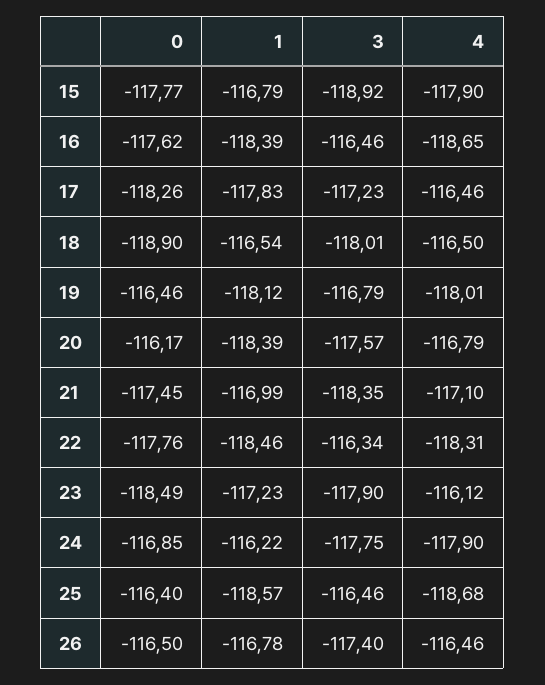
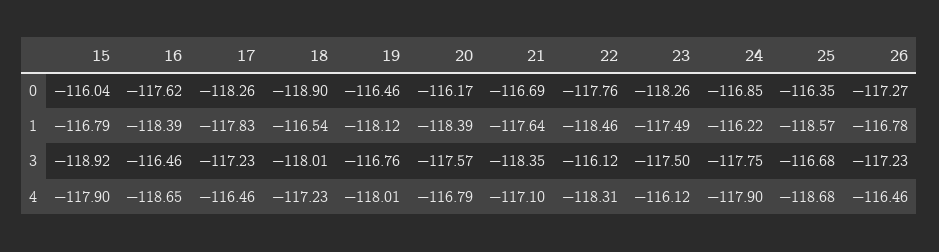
  {
    "0": {
-     "15": -117.77,
+     "15": -116.04,
      "16": -117.62,
      "17": -118.26,
      "18": -118.9,
      "19": -116.46,
      "20": -116.17,
-     "21": -117.45,
+     "21": -116.69,
      "22": -117.76,
-     "23": -118.49,
+     "23": -118.26,
      "24": -116.85,
-     "25": -116.4,
+     "25": -116.35,
-     "26": -116.5
+     "26": -117.27
    },
    "1": {
      "15": -116.79,
      "16": -118.39,
      "17": -117.83,
      "18": -116.54,
      "19": -118.12,
      "20": -118.39,
-     "21": -116.99,
+     "21": -117.64,
      "22": -118.46,
-     "23": -117.23,
+     "23": -117.49,
      "24": -116.22,
      "25": -118.57,
      "26": -116.78
    },
    "3": {
      "15": -118.92,
      "16": -116.46,
      "17": -117.23,
      "18": -118.01,
-     "19": -116.79,
+     "19": -116.76,
      "20": -117.57,
      "21": -118.35,
-     "22": -116.34,
+     "22": -116.12,
-     "23": -117.9,
+     "23": -117.5,
      "24": -117.75,
-     "25": -116.46,
+     "25": -116.68,
-     "26": -117.4
+     "26": -117.23
    },
    "4": {
      "15": -117.9,
      "16": -118.65,
      "17": -116.46,
-     "18": -116.5,
+     "18": -117.23,
      "19": -118.01,
      "20": -116.79,
      "21": -117.1,
      "22": -118.31,
      "23": -116.12,
      "24": -117.9,
      "25": -118.68,
      "26": -116.46
    }
  }

